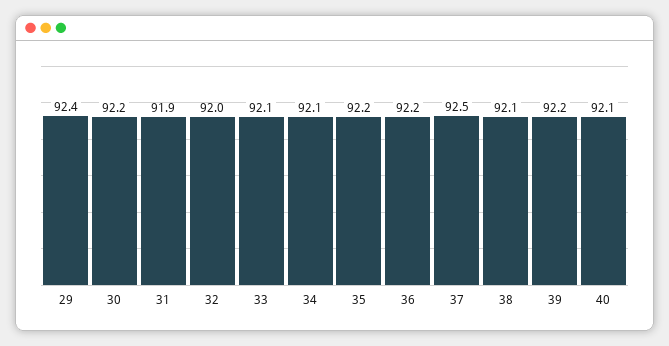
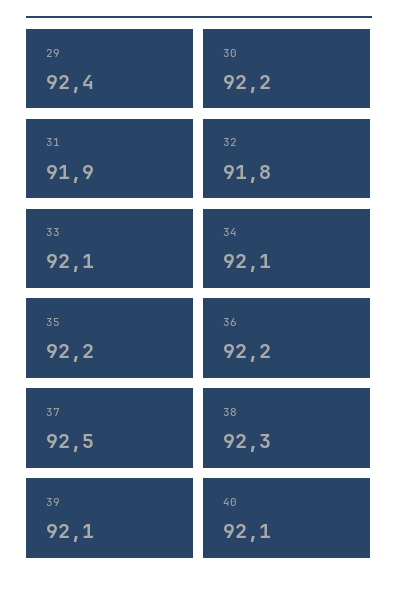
  {
    "29": 92.4,
    "30": 92.2,
    "31": 91.9,
-   "32": 92,
+   "32": 91.8,
    "33": 92.1,
    "34": 92.1,
    "35": 92.2,
    "36": 92.2,
    "37": 92.5,
-   "38": 92.1,
+   "38": 92.3,
-   "39": 92.2,
+   "39": 92.1,
    "40": 92.1
  }

